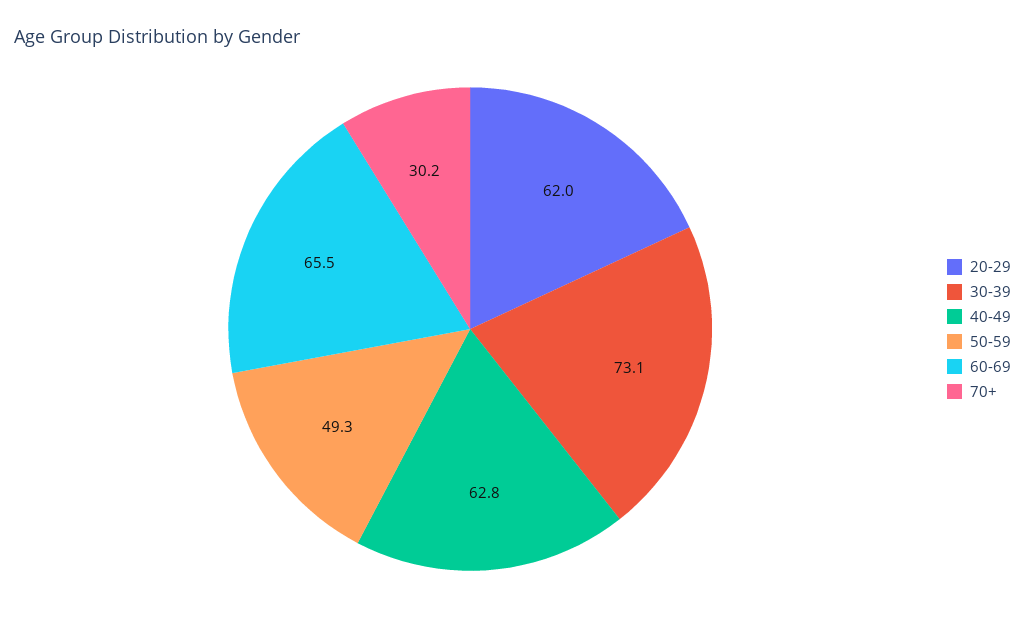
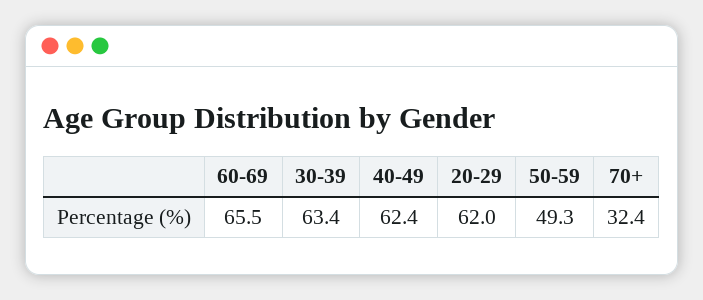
  {
    "20-29": 62,
-   "30-39": 73.1,
+   "30-39": 63.4,
-   "40-49": 62.8,
+   "40-49": 62.4,
    "50-59": 49.3,
    "60-69": 65.5,
-   "70+": 30.2
+   "70+": 32.4
  }

